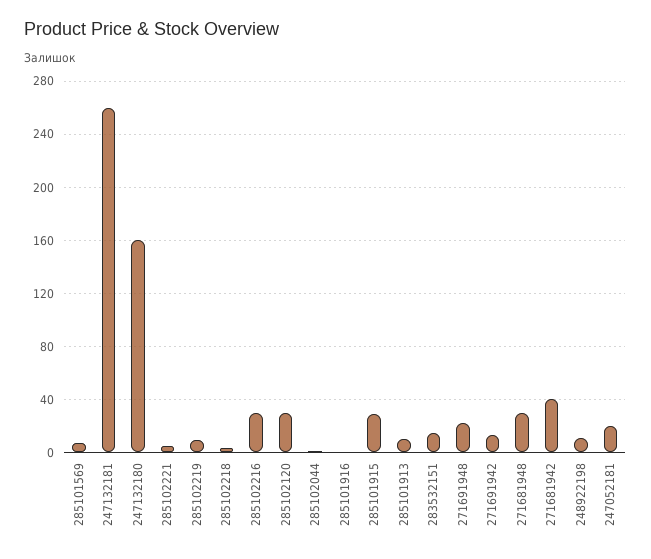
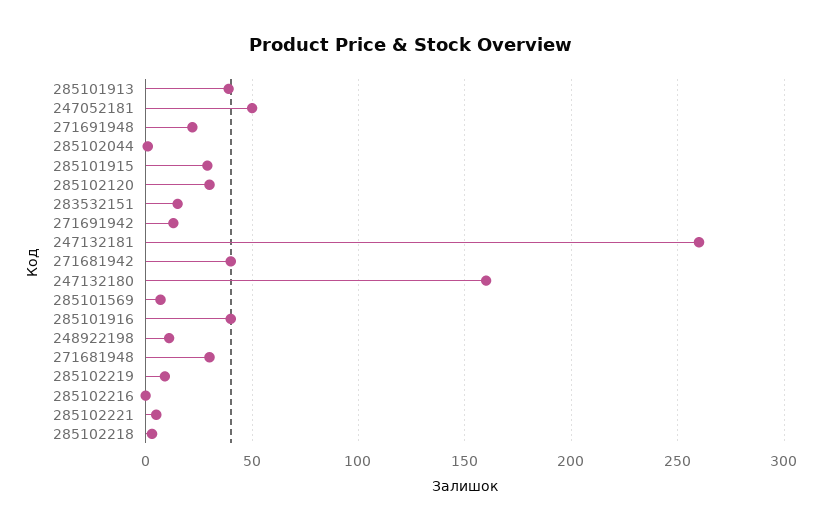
  {
    "285101569": 5,
    "247132181": 260,
    "247132180": 160,
    "285102221": 5,
    "285102219": 10,
    "285102218": 5,
-   "285102216": 30,
+   "285102216": 0,
    "285102120": 30,
    "285102044": 0,
-   "285101916": 0,
+   "285101916": 40,
    "285101915": 30,
-   "285101913": 10,
+   "285101913": 40,
    "283532151": 15,
    "271691948": 20,
    "271691942": 15,
    "271681948": 30,
    "271681942": 40,
    "248922198": 10,
-   "247052181": 20
+   "247052181": 50
  }

